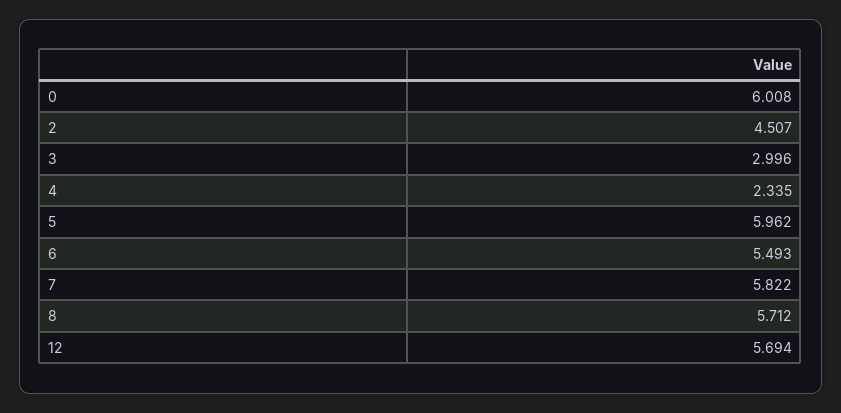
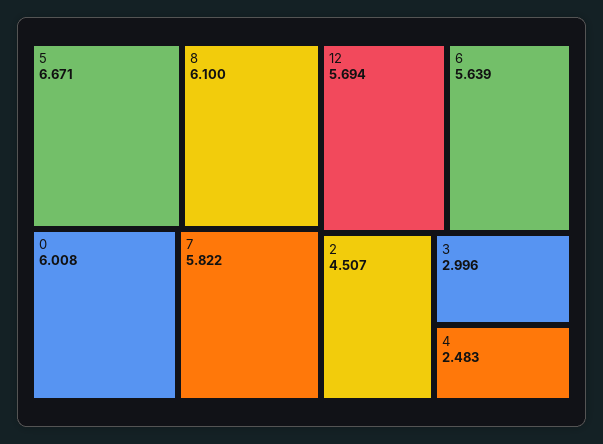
  {
    "0": 6.008,
    "2": 4.507,
    "3": 2.996,
-   "4": 2.335,
+   "4": 2.483,
-   "5": 5.962,
+   "5": 6.671,
-   "6": 5.493,
+   "6": 5.639,
    "7": 5.822,
-   "8": 5.712,
+   "8": 6.1,
    "12": 5.694
  }

